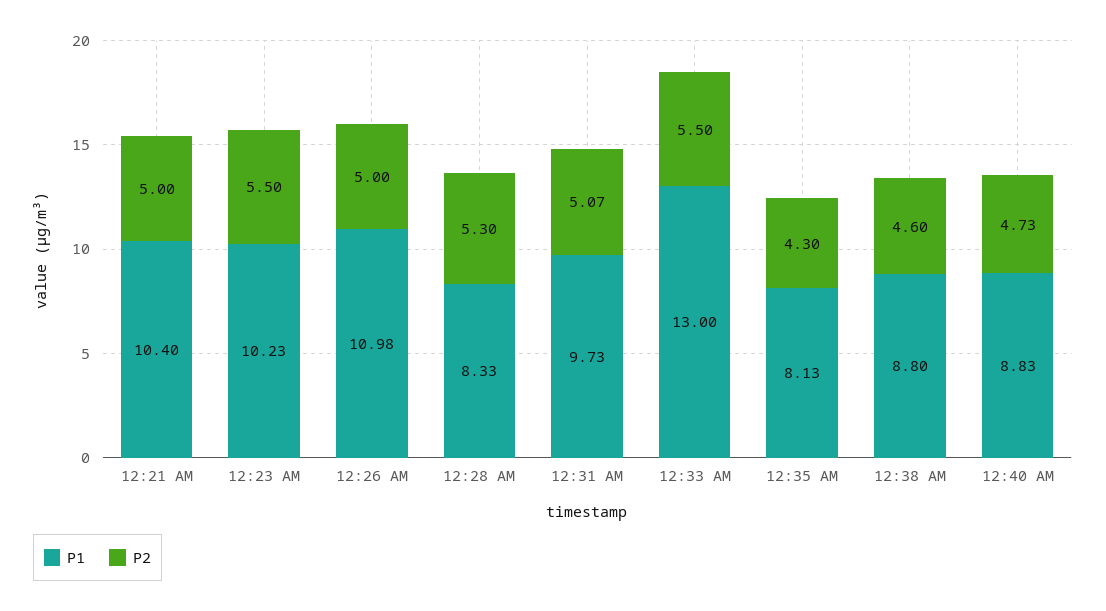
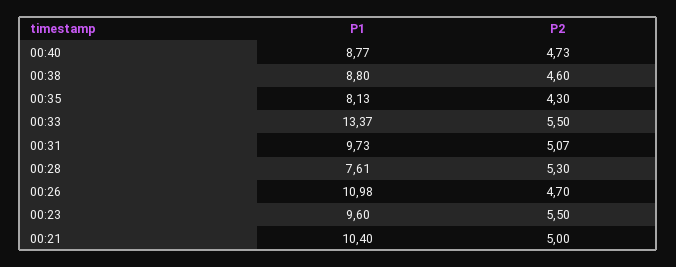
  {
    "P1": {
      "12:21 AM": 10.4,
-     "12:23 AM": 10.23,
+     "12:23 AM": 9.6,
      "12:26 AM": 10.98,
-     "12:28 AM": 8.33,
+     "12:28 AM": 7.61,
      "12:31 AM": 9.73,
-     "12:33 AM": 13,
+     "12:33 AM": 13.37,
      "12:35 AM": 8.13,
      "12:38 AM": 8.8,
-     "12:40 AM": 8.83
+     "12:40 AM": 8.77
    },
    "P2": {
      "12:21 AM": 5,
      "12:23 AM": 5.5,
-     "12:26 AM": 5,
+     "12:26 AM": 4.7,
      "12:28 AM": 5.3,
      "12:31 AM": 5.07,
      "12:33 AM": 5.5,
      "12:35 AM": 4.3,
      "12:38 AM": 4.6,
      "12:40 AM": 4.73
    }
  }

